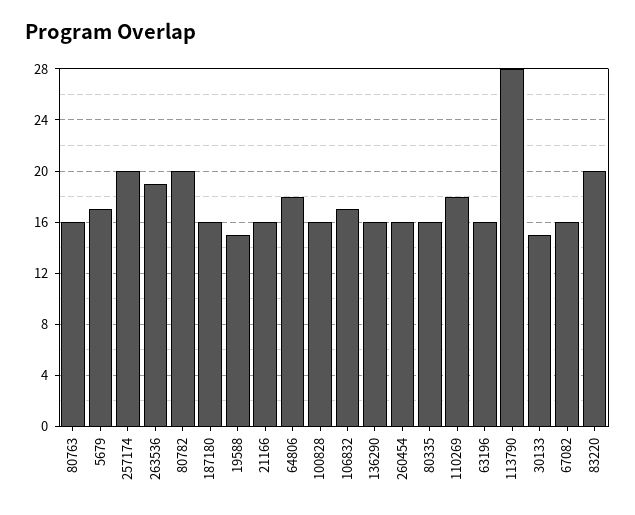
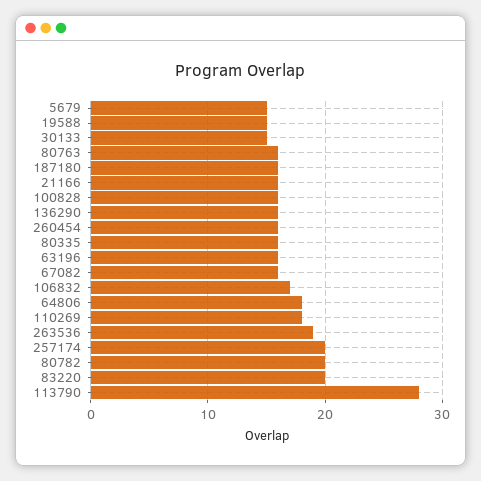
  {
    "80763": 16,
-   "5679": 17,
+   "5679": 15,
    "257174": 20,
    "263536": 19,
    "80782": 20,
    "187180": 16,
    "19588": 15,
    "21166": 16,
    "64806": 18,
    "100828": 16,
    "106832": 17,
    "136290": 16,
    "260454": 16,
    "80335": 16,
    "110269": 18,
    "63196": 16,
    "113790": 28,
    "30133": 15,
    "67082": 16,
    "83220": 20
  }

